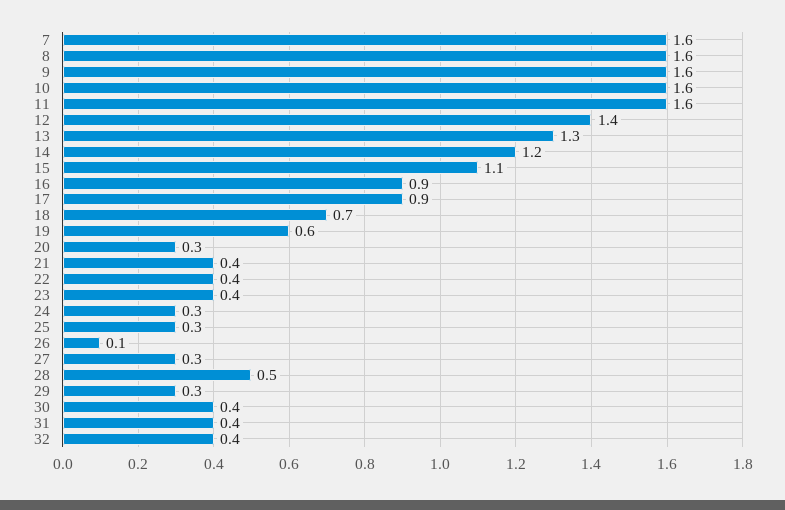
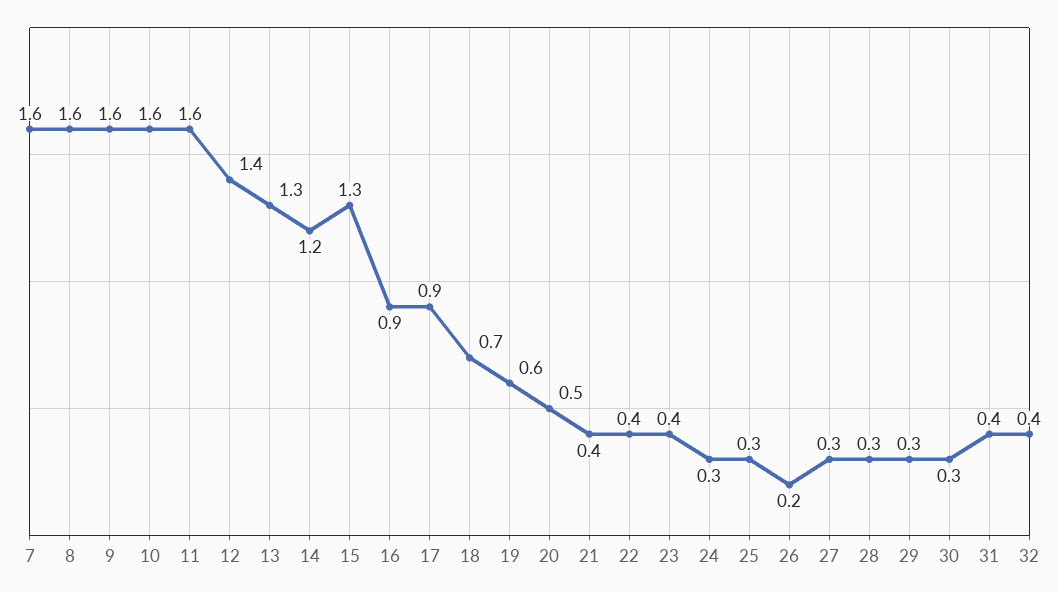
  {
    "7": 1.6,
    "8": 1.6,
    "9": 1.6,
    "10": 1.6,
    "11": 1.6,
    "12": 1.4,
    "13": 1.3,
    "14": 1.2,
-   "15": 1.1,
+   "15": 1.3,
    "16": 0.9,
    "17": 0.9,
    "18": 0.7,
    "19": 0.6,
-   "20": 0.3,
+   "20": 0.5,
    "21": 0.4,
    "22": 0.4,
    "23": 0.4,
    "24": 0.3,
    "25": 0.3,
-   "26": 0.1,
+   "26": 0.2,
    "27": 0.3,
-   "28": 0.5,
+   "28": 0.3,
    "29": 0.3,
-   "30": 0.4,
+   "30": 0.3,
    "31": 0.4,
    "32": 0.4
  }

